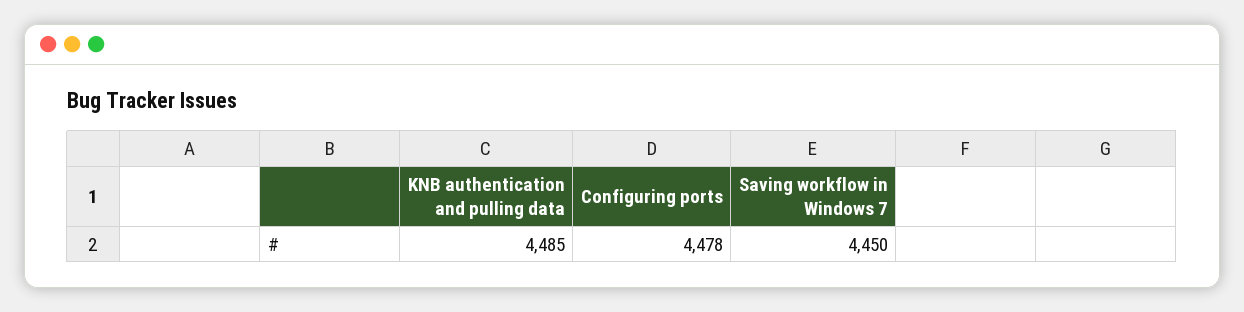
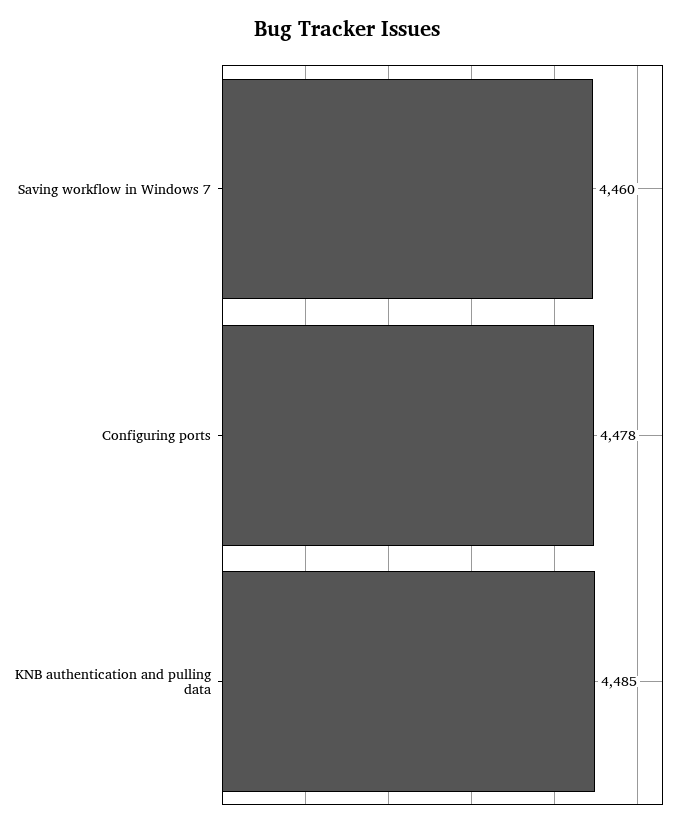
  {
    "KNB authentication and pulling data": 4485,
    "Configuring ports": 4478,
-   "Saving workflow in Windows 7": 4450
+   "Saving workflow in Windows 7": 4460
  }

